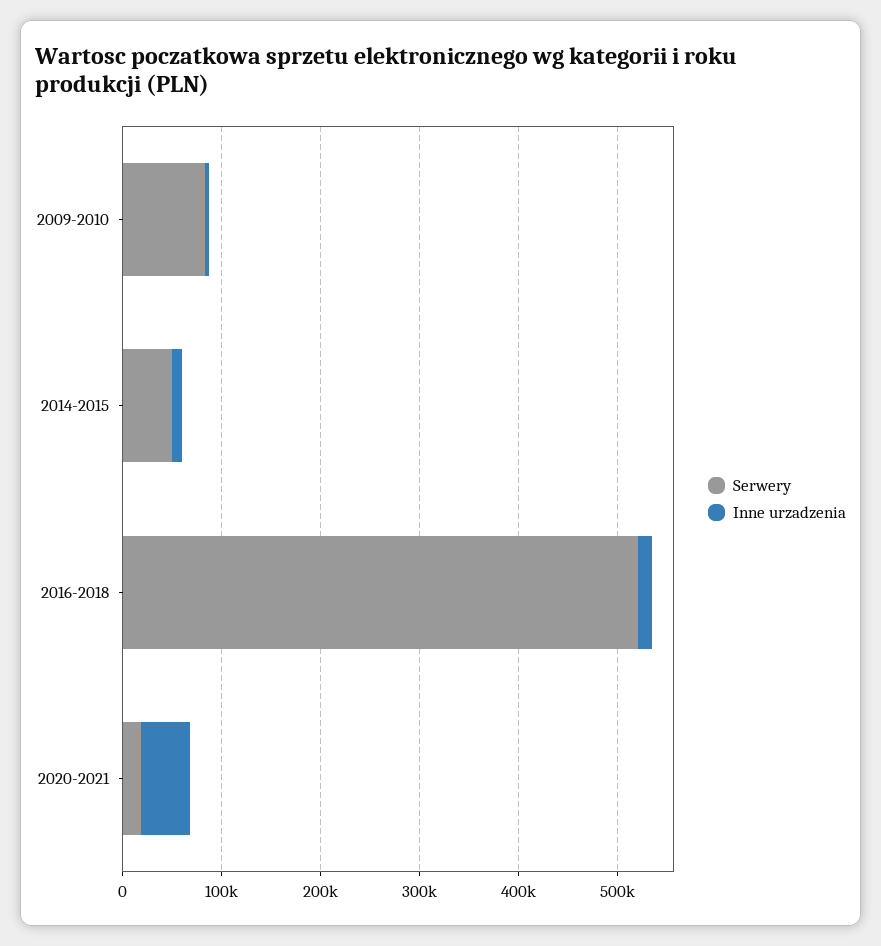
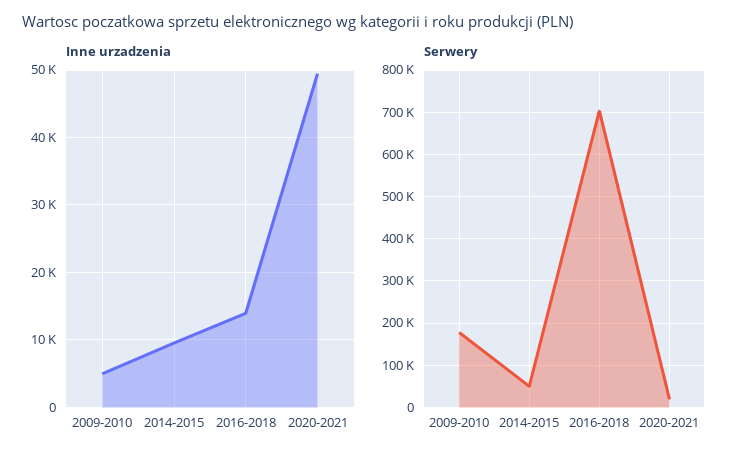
  {
    "Serwery": {
-     "2009-2010": 80000,
+     "2009-2010": 180000,
      "2014-2015": 40000,
-     "2016-2018": 520000,
+     "2016-2018": 700000,
      "2020-2021": 20000
    },
    "Inne urzadzenia": {
      "2009-2010": 5000,
      "2014-2015": 10000,
      "2016-2018": 14000,
      "2020-2021": 49000
    }
  }

